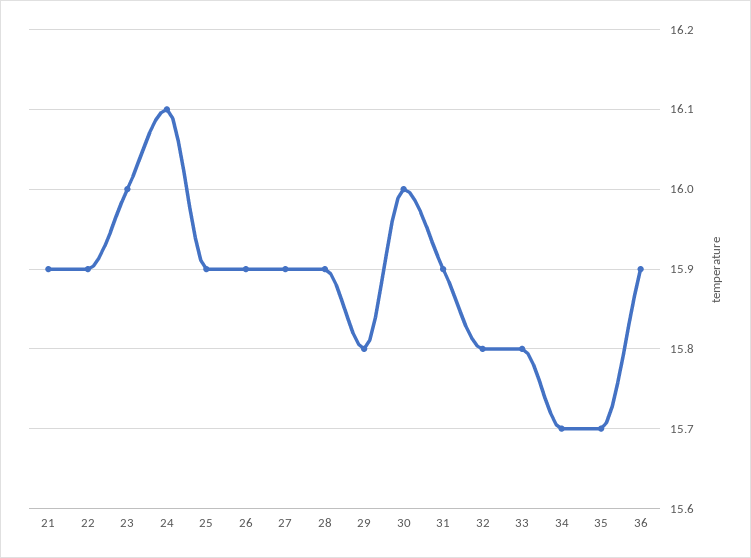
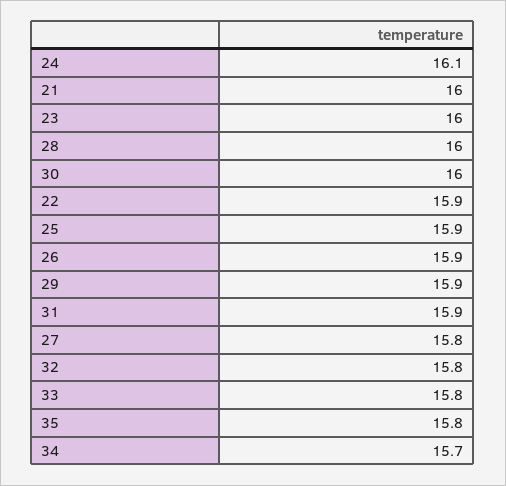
  {
-   "21": 15.9,
+   "21": 16,
    "22": 15.9,
    "23": 16,
    "24": 16.1,
    "25": 15.9,
    "26": 15.9,
-   "27": 15.9,
+   "27": 15.8,
-   "28": 15.9,
+   "28": 16,
-   "29": 15.8,
+   "29": 15.9,
    "30": 16,
    "31": 15.9,
    "32": 15.8,
    "33": 15.8,
    "34": 15.7,
-   "35": 15.7,
+   "35": 15.8
-   "36": 15.9
  }

